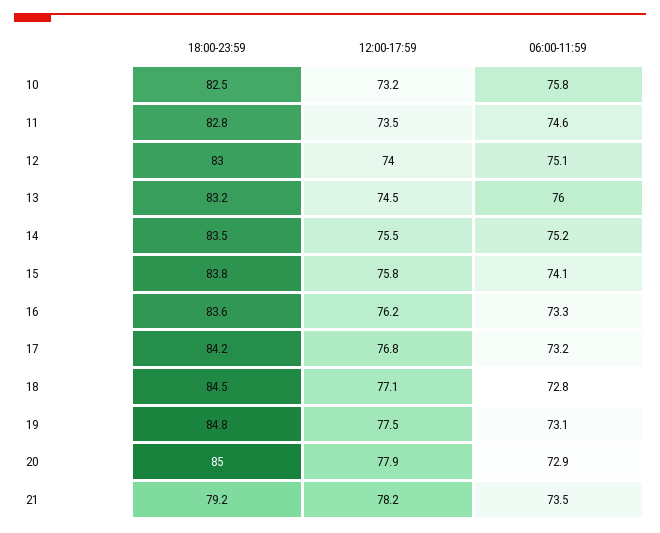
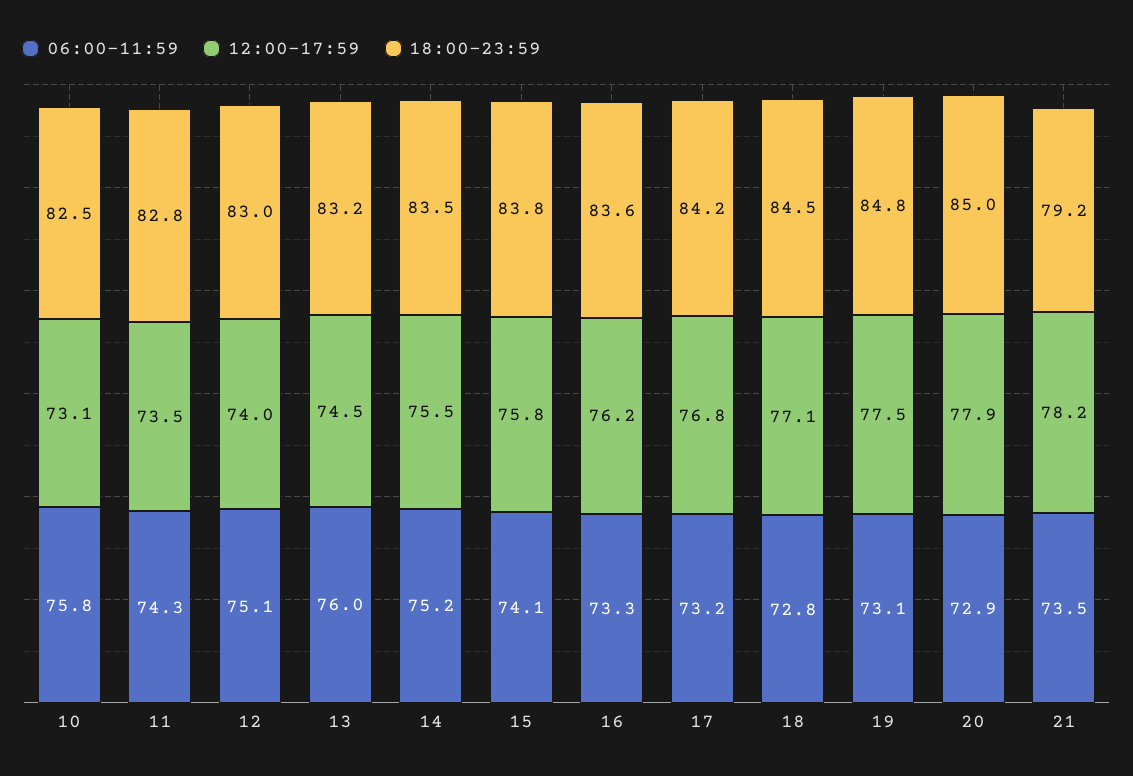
  {
    "18:00-23:59": {
      "10": 82.5,
      "11": 82.8,
      "12": 83,
      "13": 83.2,
      "14": 83.5,
      "15": 83.8,
      "16": 83.6,
      "17": 84.2,
      "18": 84.5,
      "19": 84.8,
      "20": 85,
      "21": 79.2
    },
    "12:00-17:59": {
-     "10": 73.2,
+     "10": 73.1,
      "11": 73.5,
      "12": 74,
      "13": 74.5,
      "14": 75.5,
      "15": 75.8,
      "16": 76.2,
      "17": 76.8,
      "18": 77.1,
      "19": 77.5,
      "20": 77.9,
      "21": 78.2
    },
    "06:00-11:59": {
      "10": 75.8,
-     "11": 74.6,
+     "11": 74.3,
      "12": 75.1,
      "13": 76,
      "14": 75.2,
      "15": 74.1,
      "16": 73.3,
      "17": 73.2,
      "18": 72.8,
      "19": 73.1,
      "20": 72.9,
      "21": 73.5
    }
  }

